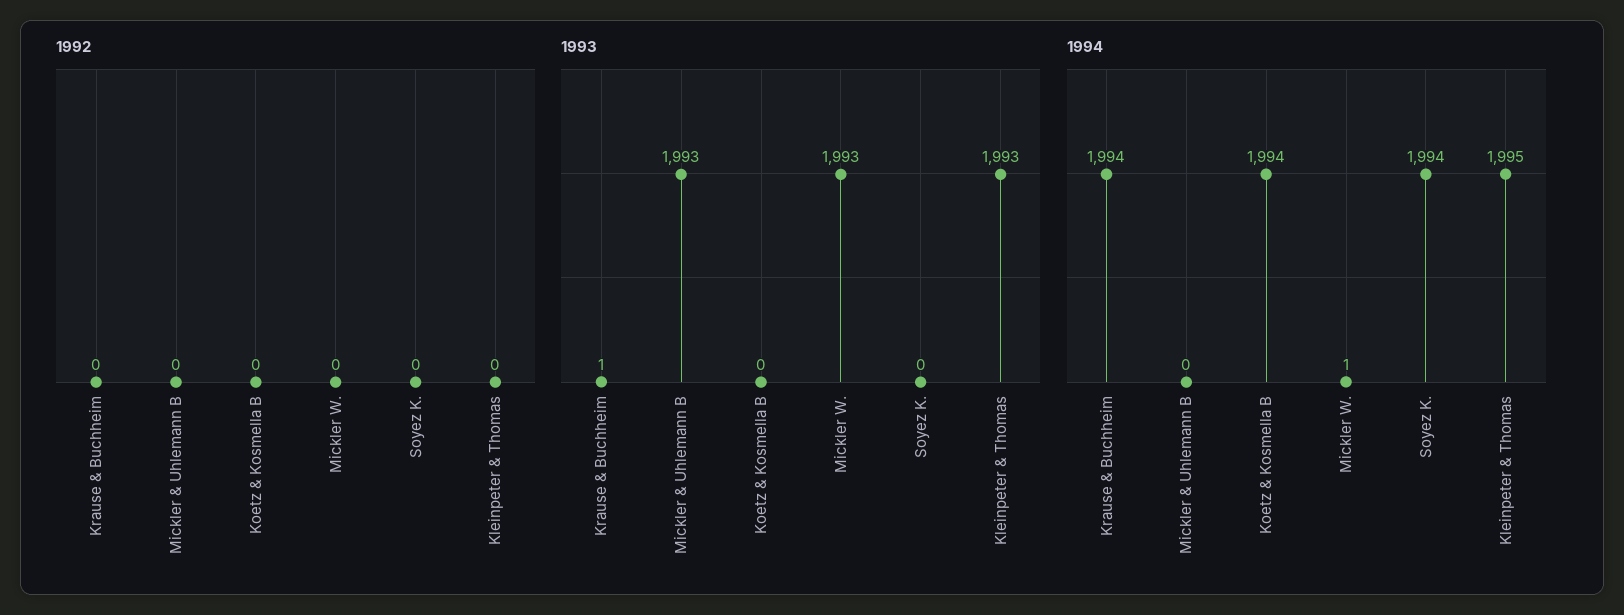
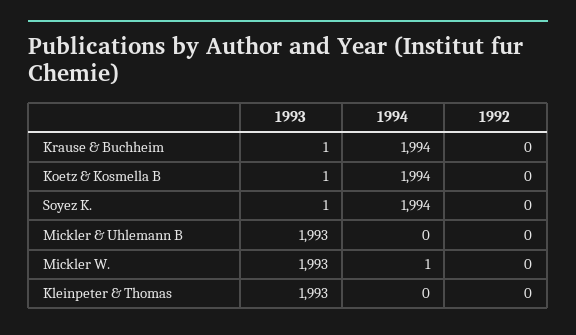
  {
    "1992": {
      "Krause & Buchheim": 0,
      "Mickler & Uhlemann B": 0,
      "Koetz & Kosmella B": 0,
      "Mickler W.": 0,
      "Soyez K.": 0,
      "Kleinpeter & Thomas": 0
    },
    "1993": {
      "Krause & Buchheim": 1,
      "Mickler & Uhlemann B": 1993,
-     "Koetz & Kosmella B": 0,
+     "Koetz & Kosmella B": 1,
      "Mickler W.": 1993,
-     "Soyez K.": 0,
+     "Soyez K.": 1,
      "Kleinpeter & Thomas": 1993
    },
    "1994": {
      "Krause & Buchheim": 1994,
      "Mickler & Uhlemann B": 0,
      "Koetz & Kosmella B": 1994,
      "Mickler W.": 1,
      "Soyez K.": 1994,
-     "Kleinpeter & Thomas": 1995
+     "Kleinpeter & Thomas": 0
    }
  }

